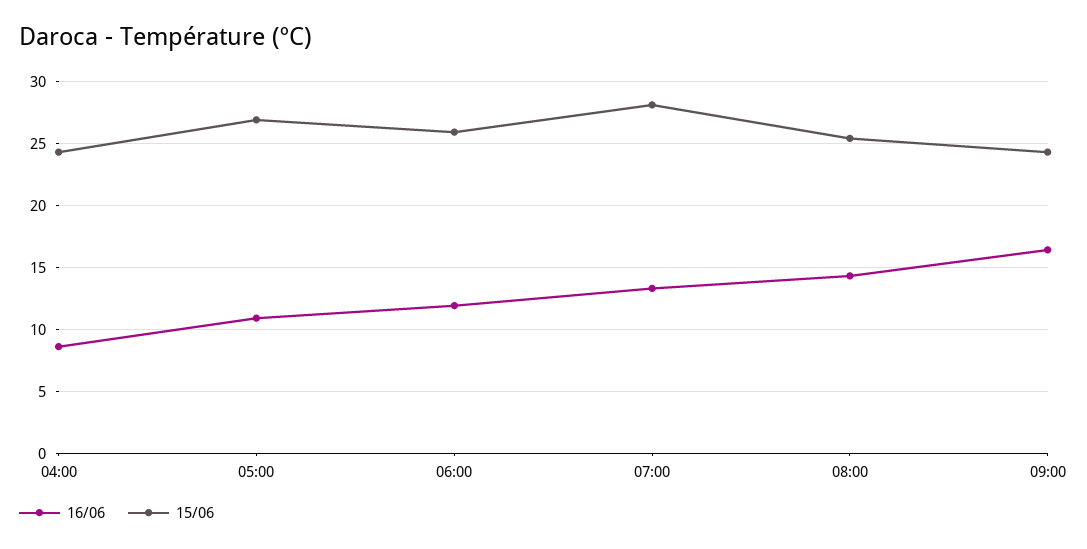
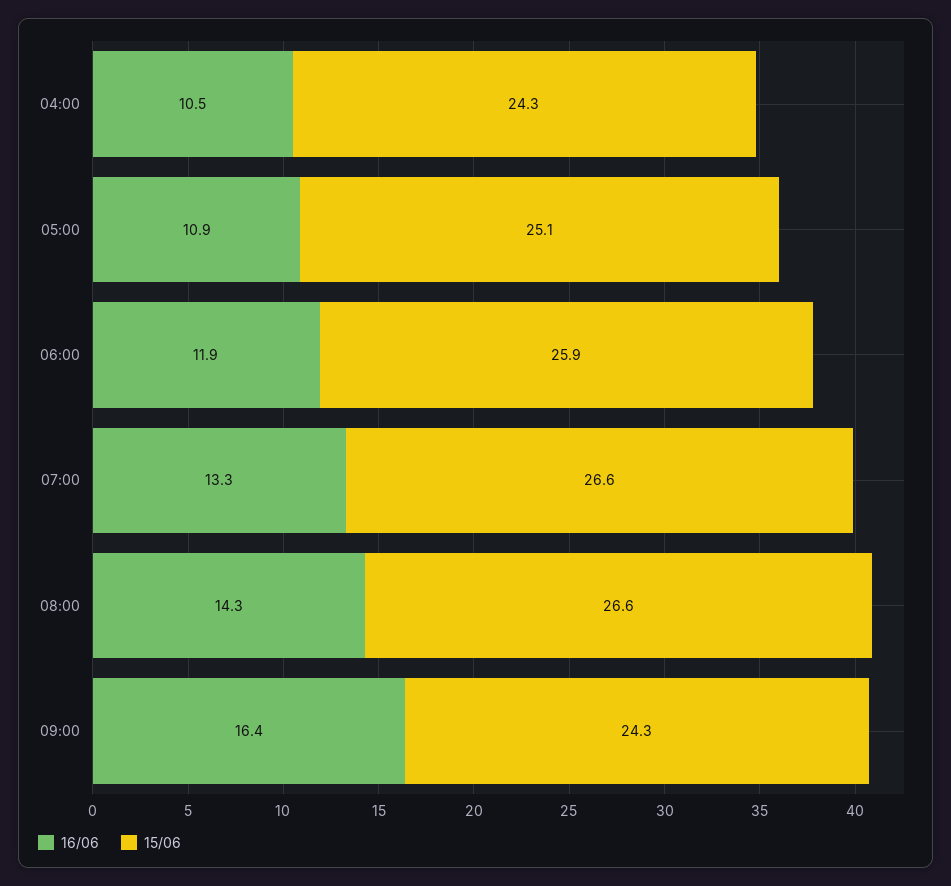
  {
    "16/06": {
-     "04:00": 8.5,
+     "04:00": 10.5,
      "05:00": 10.9,
      "06:00": 11.9,
      "07:00": 13.3,
      "08:00": 14.3,
      "09:00": 16.4
    },
    "15/06": {
      "04:00": 24.3,
-     "05:00": 27,
+     "05:00": 25.1,
      "06:00": 25.9,
-     "07:00": 28,
+     "07:00": 26.6,
-     "08:00": 25.5,
+     "08:00": 26.6,
      "09:00": 24.3
    }
  }

